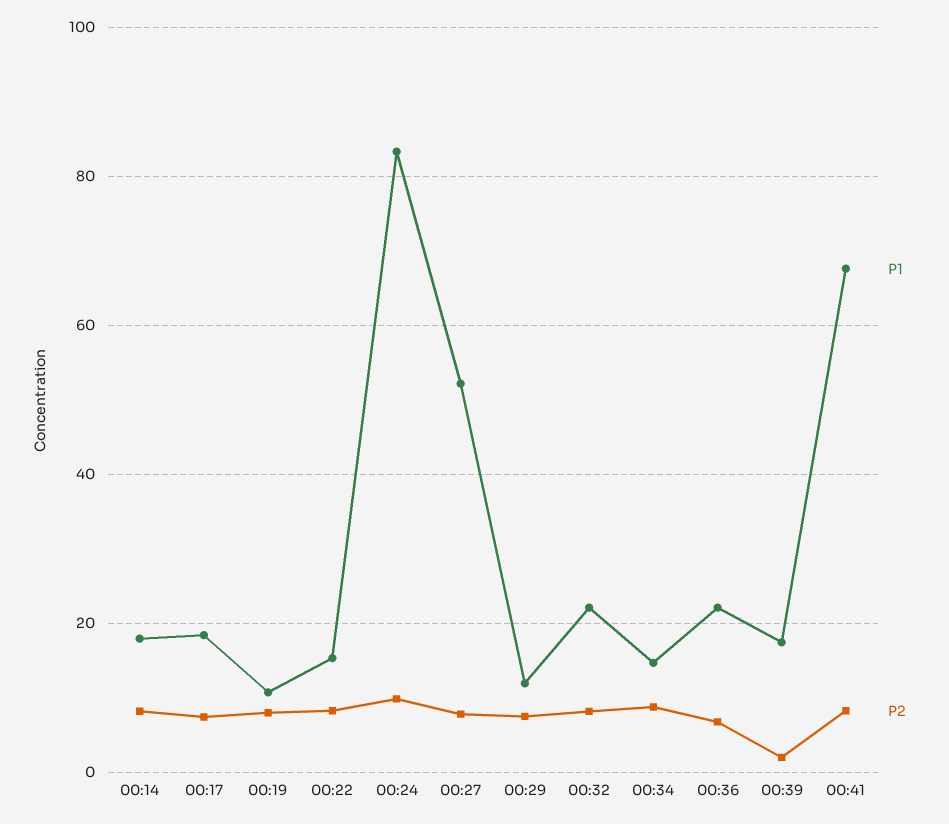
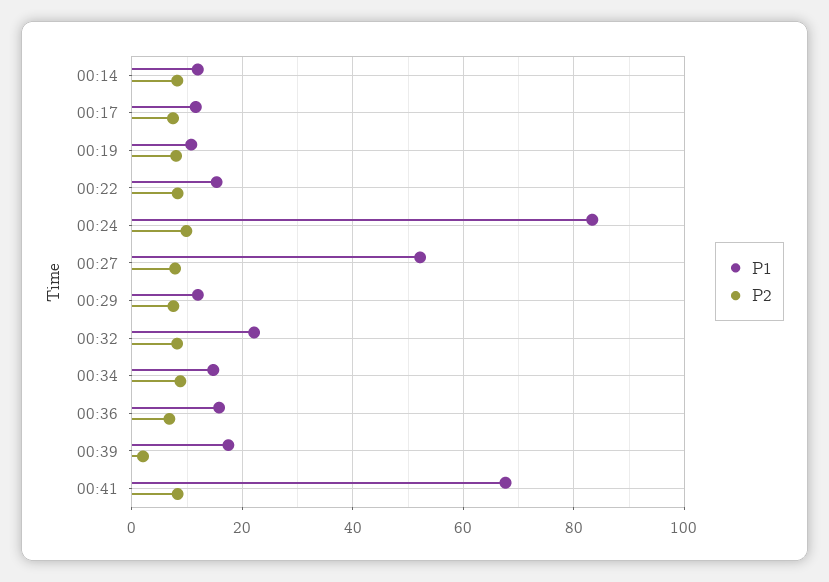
  {
    "P1": {
-     "00:14": 18,
+     "00:14": 12,
-     "00:17": 18,
+     "00:17": 12,
      "00:19": 10,
      "00:22": 16,
      "00:24": 84,
      "00:27": 52,
      "00:29": 12,
      "00:32": 22,
      "00:34": 14,
-     "00:36": 22,
+     "00:36": 16,
      "00:39": 18,
      "00:41": 68
    },
    "P2": {
      "00:14": 8,
      "00:17": 8,
      "00:19": 8,
      "00:22": 8,
      "00:24": 10,
      "00:27": 8,
      "00:29": 8,
      "00:32": 8,
      "00:34": 8,
      "00:36": 6,
      "00:39": 2,
      "00:41": 8
    }
  }

